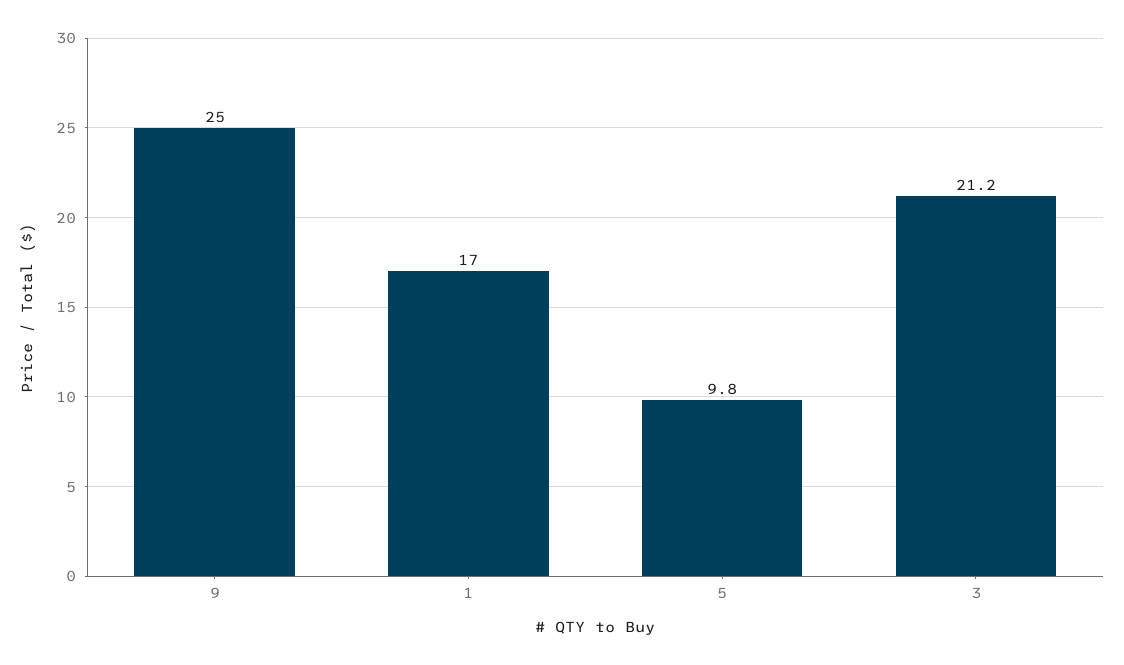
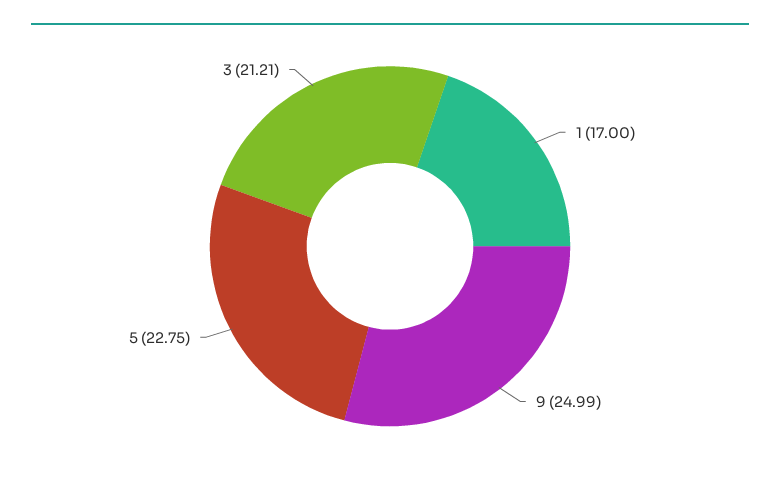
  {
    "9": 24.99,
    "1": 17,
-   "5": 9.8,
+   "5": 22.75,
    "3": 21.21
  }

